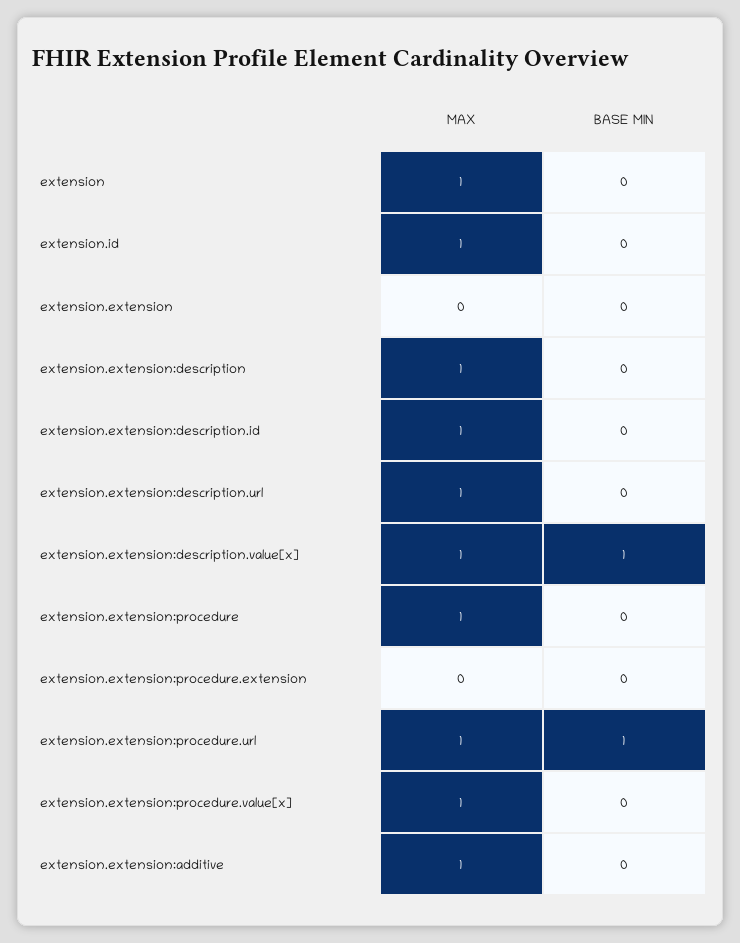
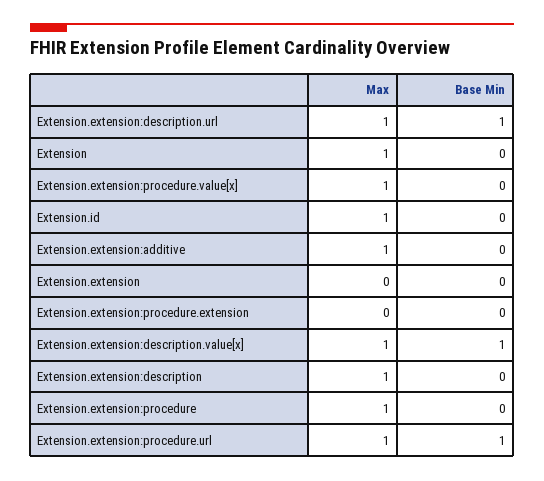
  {
    "MAX": {
      "extension": 1,
      "extension.id": 1,
      "extension.extension": 0,
      "extension.extension:description": 1,
-     "extension.extension:description.id": 1,
      "extension.extension:description.url": 1,
      "extension.extension:description.value[x]": 1,
      "extension.extension:procedure": 1,
      "extension.extension:procedure.extension": 0,
      "extension.extension:procedure.url": 1,
      "extension.extension:procedure.value[x]": 1,
      "extension.extension:additive": 1
    },
    "BASE MIN": {
      "extension": 0,
      "extension.id": 0,
      "extension.extension": 0,
      "extension.extension:description": 0,
-     "extension.extension:description.id": 0,
-     "extension.extension:description.url": 0,
+     "extension.extension:description.url": 1,
      "extension.extension:description.value[x]": 1,
      "extension.extension:procedure": 0,
      "extension.extension:procedure.extension": 0,
      "extension.extension:procedure.url": 1,
      "extension.extension:procedure.value[x]": 0,
      "extension.extension:additive": 0
    }
  }

